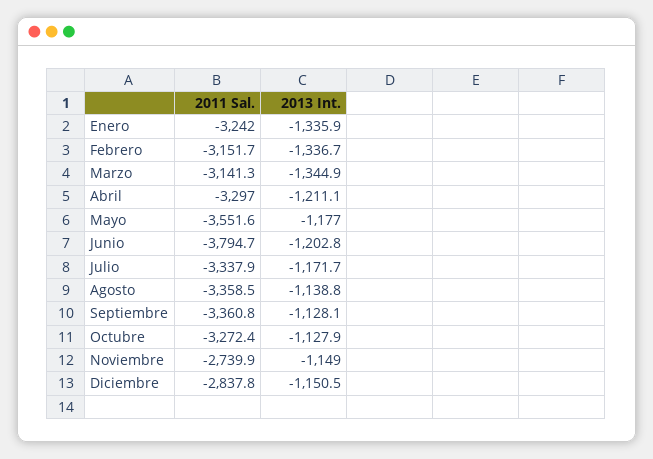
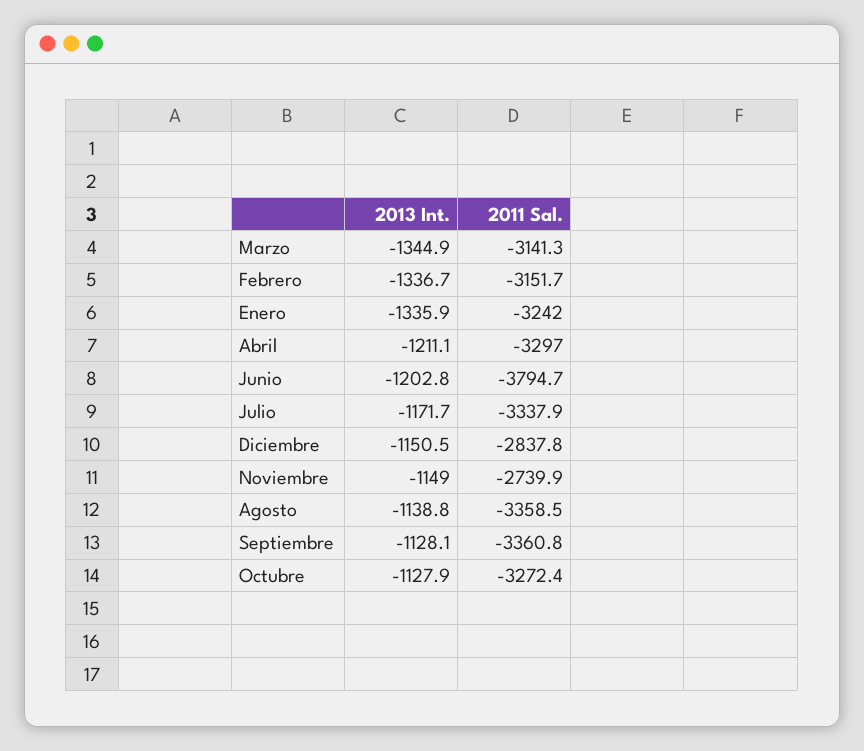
  {
    "2011 Sal.": {
      "Enero": -3242,
      "Febrero": -3151.7,
      "Marzo": -3141.3,
      "Abril": -3297,
-     "Mayo": -3551.6,
      "Junio": -3794.7,
      "Julio": -3337.9,
      "Agosto": -3358.5,
      "Septiembre": -3360.8,
      "Octubre": -3272.4,
      "Noviembre": -2739.9,
      "Diciembre": -2837.8
    },
    "2013 Int.": {
      "Enero": -1335.9,
      "Febrero": -1336.7,
      "Marzo": -1344.9,
      "Abril": -1211.1,
-     "Mayo": -1177,
      "Junio": -1202.8,
      "Julio": -1171.7,
      "Agosto": -1138.8,
      "Septiembre": -1128.1,
      "Octubre": -1127.9,
      "Noviembre": -1149,
      "Diciembre": -1150.5
    }
  }

